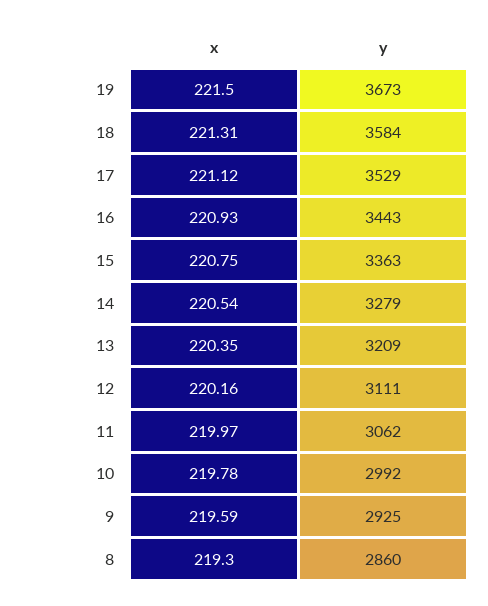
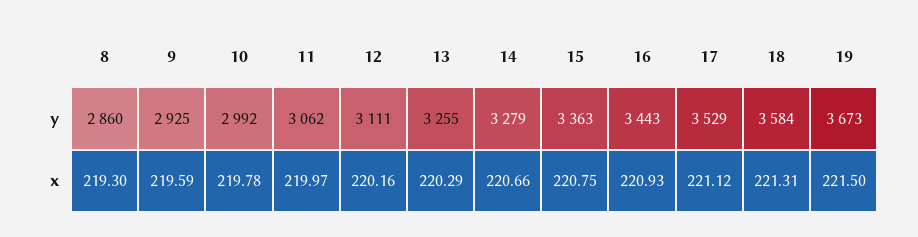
  {
    "x": {
      "19": 221.5,
      "18": 221.31,
      "17": 221.12,
      "16": 220.93,
      "15": 220.75,
-     "14": 220.54,
+     "14": 220.66,
-     "13": 220.35,
+     "13": 220.29,
      "12": 220.16,
      "11": 219.97,
      "10": 219.78,
      "9": 219.59,
      "8": 219.3
    },
    "y": {
      "19": 3673,
      "18": 3584,
      "17": 3529,
      "16": 3443,
      "15": 3363,
      "14": 3279,
-     "13": 3209,
+     "13": 3255,
      "12": 3111,
      "11": 3062,
      "10": 2992,
      "9": 2925,
      "8": 2860
    }
  }

